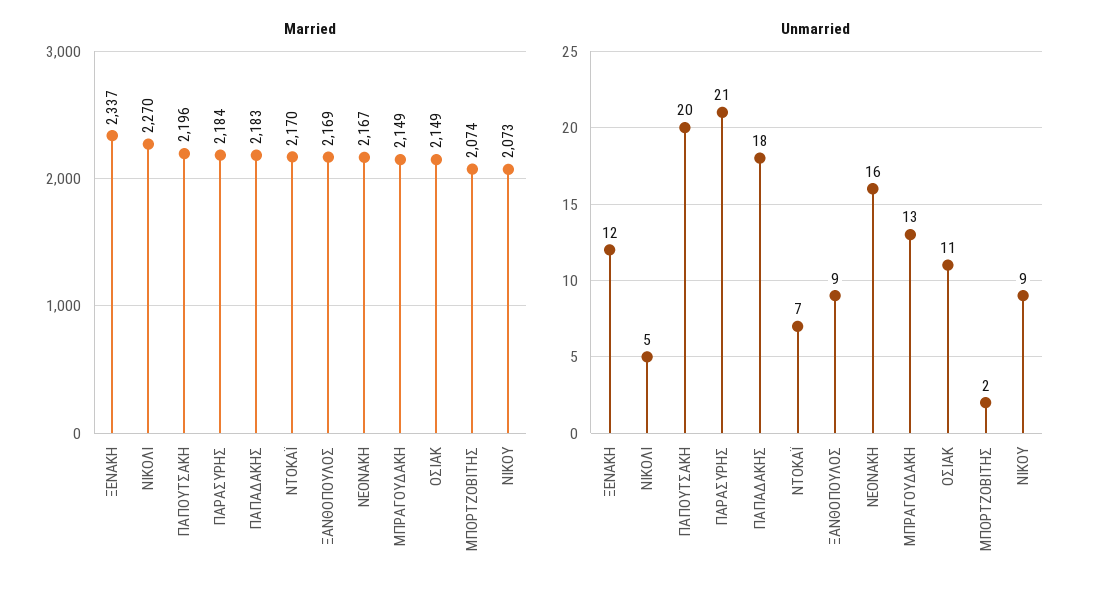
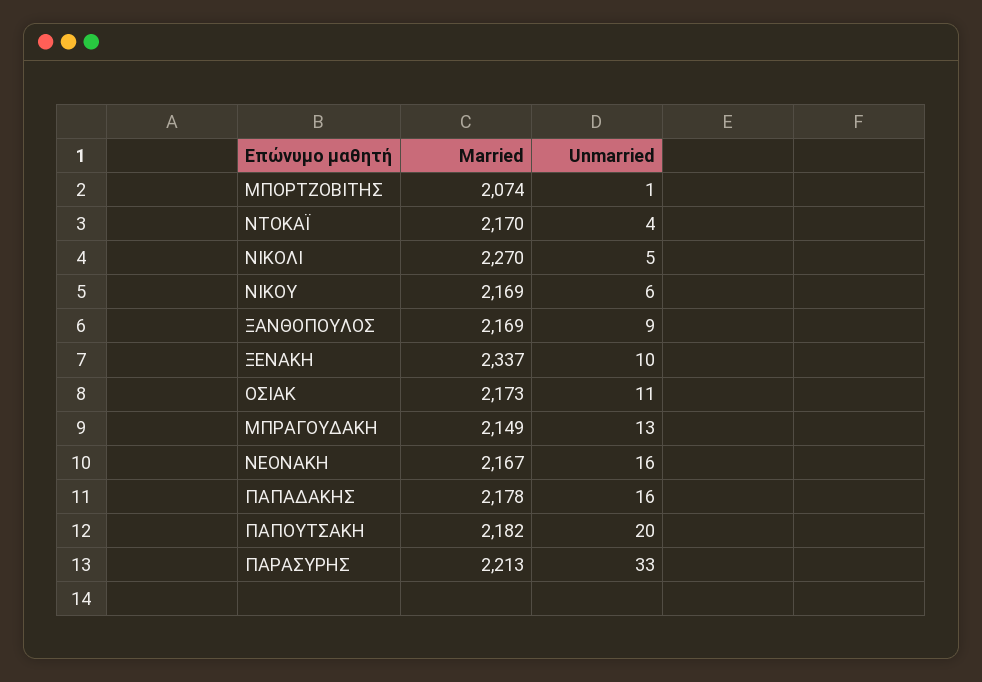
  {
    "Married": {
      "ΞΕΝΑΚΗ": 2337,
      "ΝΙΚΟΛΙ": 2270,
-     "ΠΑΠΟΥΤΣΑΚΗ": 2196,
+     "ΠΑΠΟΥΤΣΑΚΗ": 2182,
-     "ΠΑΡΑΣΥΡΗΣ": 2184,
+     "ΠΑΡΑΣΥΡΗΣ": 2213,
-     "ΠΑΠΑΔΑΚΗΣ": 2183,
+     "ΠΑΠΑΔΑΚΗΣ": 2178,
      "ΝΤΟΚΑΪ": 2170,
      "ΞΑΝΘΟΠΟΥΛΟΣ": 2169,
      "ΝΕΟΝΑΚΗ": 2167,
      "ΜΠΡΑΓΟΥΔΑΚΗ": 2149,
-     "ΟΣΙΑΚ": 2149,
+     "ΟΣΙΑΚ": 2173,
      "ΜΠΟΡΤΖΟΒΙΤΗΣ": 2074,
-     "ΝΙΚΟΥ": 2073
+     "ΝΙΚΟΥ": 2169
    },
    "Unmarried": {
-     "ΞΕΝΑΚΗ": 12,
+     "ΞΕΝΑΚΗ": 10,
      "ΝΙΚΟΛΙ": 5,
      "ΠΑΠΟΥΤΣΑΚΗ": 20,
-     "ΠΑΡΑΣΥΡΗΣ": 21,
+     "ΠΑΡΑΣΥΡΗΣ": 33,
-     "ΠΑΠΑΔΑΚΗΣ": 18,
+     "ΠΑΠΑΔΑΚΗΣ": 16,
-     "ΝΤΟΚΑΪ": 7,
+     "ΝΤΟΚΑΪ": 4,
      "ΞΑΝΘΟΠΟΥΛΟΣ": 9,
      "ΝΕΟΝΑΚΗ": 16,
      "ΜΠΡΑΓΟΥΔΑΚΗ": 13,
      "ΟΣΙΑΚ": 11,
-     "ΜΠΟΡΤΖΟΒΙΤΗΣ": 2,
+     "ΜΠΟΡΤΖΟΒΙΤΗΣ": 1,
-     "ΝΙΚΟΥ": 9
+     "ΝΙΚΟΥ": 6
    }
  }

